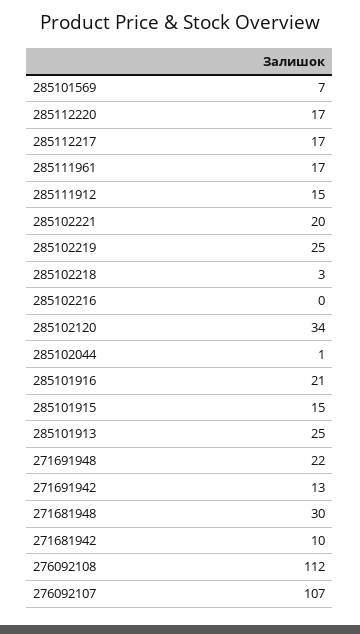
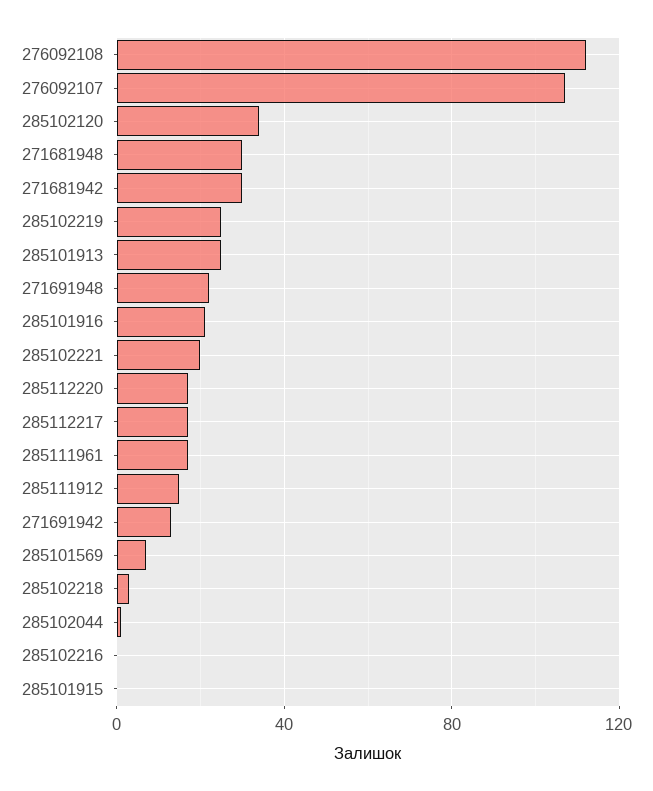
  {
    "285101569": 7,
    "285112220": 17,
    "285112217": 17,
    "285111961": 17,
    "285111912": 15,
    "285102221": 20,
    "285102219": 25,
    "285102218": 3,
    "285102216": 0,
    "285102120": 34,
    "285102044": 1,
    "285101916": 21,
-   "285101915": 15,
+   "285101915": 0,
    "285101913": 25,
    "271691948": 22,
    "271691942": 13,
    "271681948": 30,
-   "271681942": 10,
+   "271681942": 30,
    "276092108": 112,
    "276092107": 107
  }

